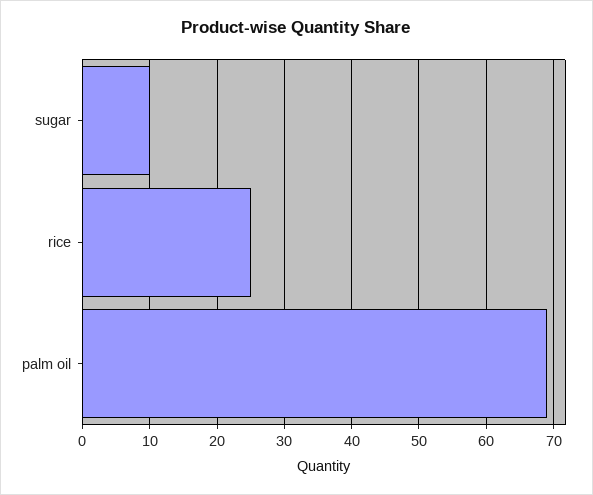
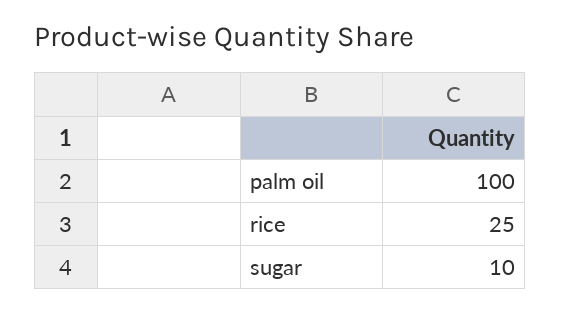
  {
    "sugar": 10,
    "rice": 25,
-   "palm oil": 69
+   "palm oil": 100
  }

